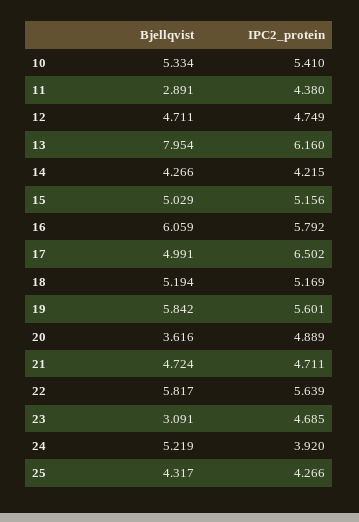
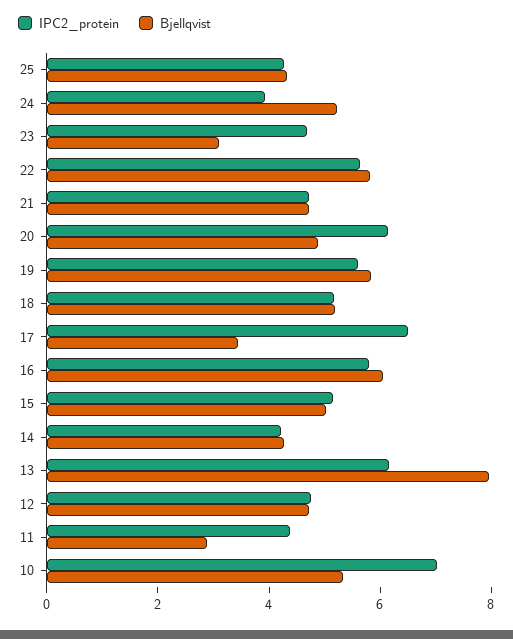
  {
    "Bjellqvist": {
      "10": 5.334,
      "11": 2.891,
      "12": 4.711,
      "13": 7.954,
      "14": 4.266,
      "15": 5.029,
      "16": 6.059,
-     "17": 4.991,
+     "17": 3.5,
      "18": 5.194,
      "19": 5.842,
-     "20": 3.616,
+     "20": 5,
      "21": 4.724,
      "22": 5.817,
      "23": 3.091,
      "24": 5.219,
      "25": 4.317
    },
    "IPC2_protein": {
-     "10": 5.41,
+     "10": 7,
      "11": 4.38,
      "12": 4.749,
      "13": 6.16,
      "14": 4.215,
      "15": 5.156,
      "16": 5.792,
      "17": 6.502,
      "18": 5.169,
      "19": 5.601,
-     "20": 4.889,
+     "20": 6,
      "21": 4.711,
      "22": 5.639,
      "23": 4.685,
      "24": 3.92,
      "25": 4.266
    }
  }

